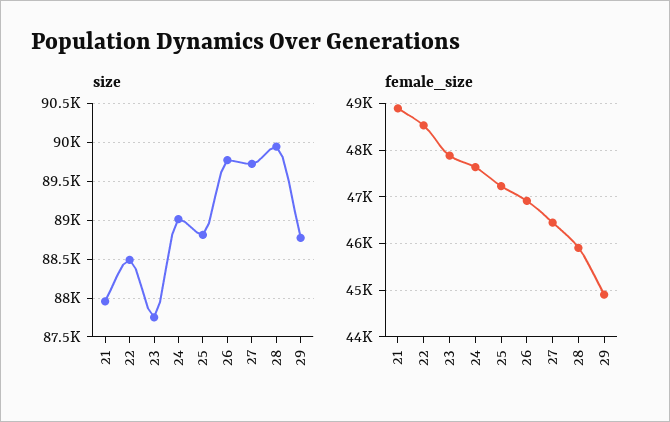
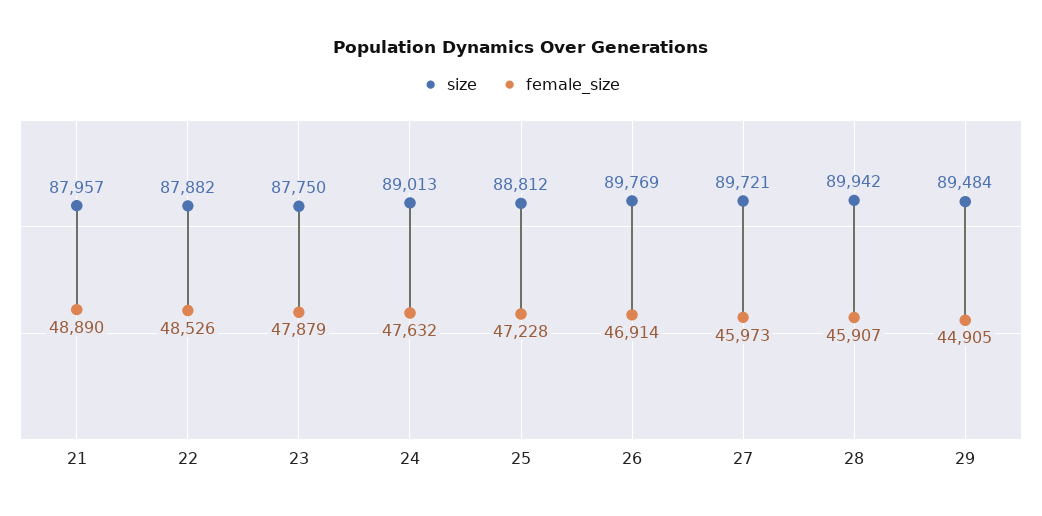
  {
    "size": {
      "21": 87957,
-     "22": 88500,
+     "22": 87882,
      "23": 87750,
      "24": 89013,
      "25": 88812,
      "26": 89769,
      "27": 89721,
      "28": 89942,
-     "29": 88800
+     "29": 89484
    },
    "female_size": {
      "21": 48890,
      "22": 48526,
      "23": 47879,
      "24": 47632,
      "25": 47228,
      "26": 46914,
-     "27": 46400,
+     "27": 45973,
      "28": 45907,
      "29": 44905
    }
  }

